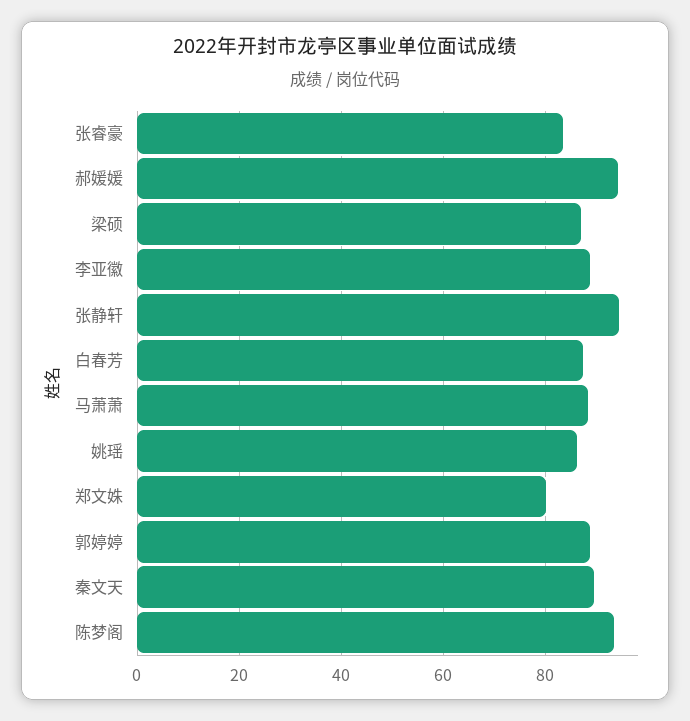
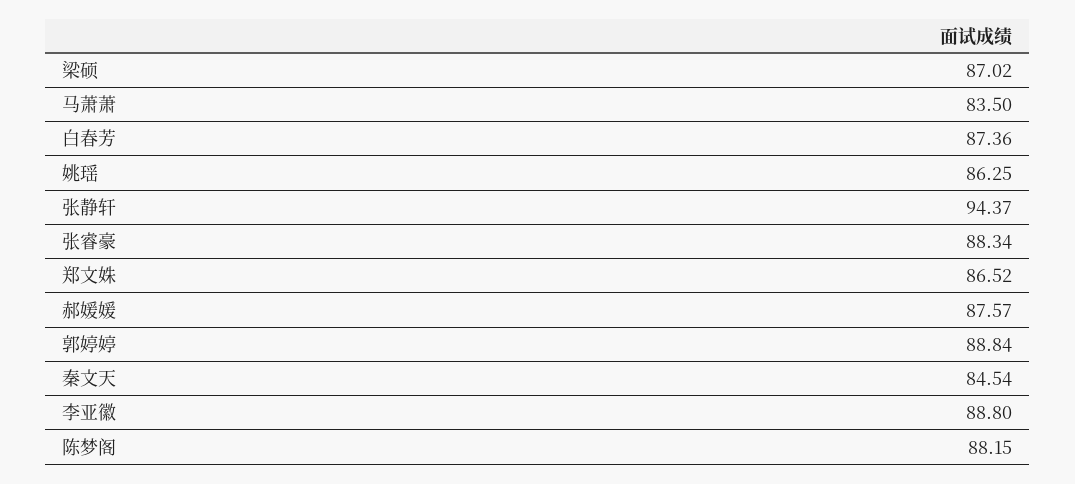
  {
-   "张睿豪": 84,
+   "张睿豪": 88.34,
-   "郝媛媛": 94,
+   "郝媛媛": 87.57,
    "梁硕": 87.02,
    "李亚徽": 88.8,
    "张静轩": 94.37,
    "白春芳": 87.36,
-   "马萧萧": 88,
+   "马萧萧": 83.5,
    "姚瑶": 86.25,
-   "郑文姝": 80,
+   "郑文姝": 86.52,
    "郭婷婷": 88.84,
-   "秦文天": 90,
+   "秦文天": 84.54,
-   "陈梦阁": 94
+   "陈梦阁": 88.15
  }

